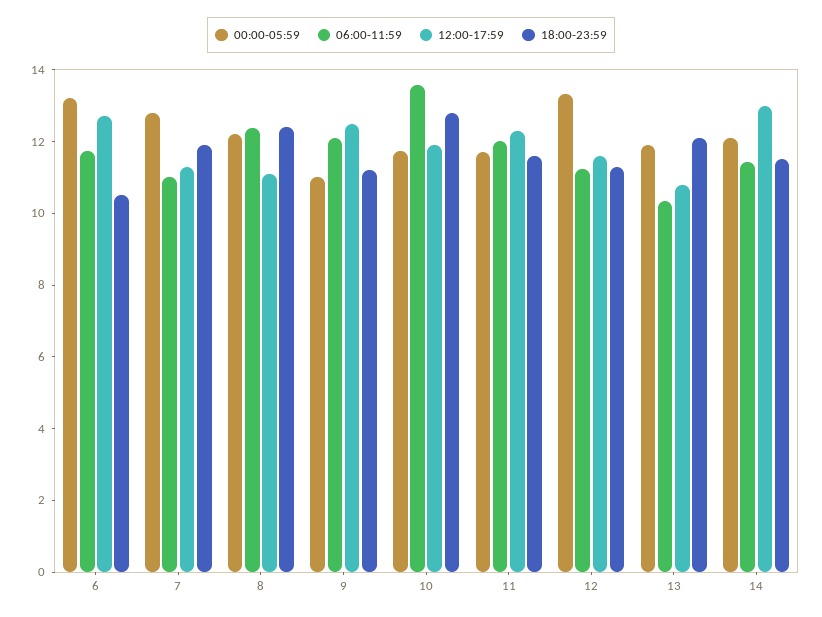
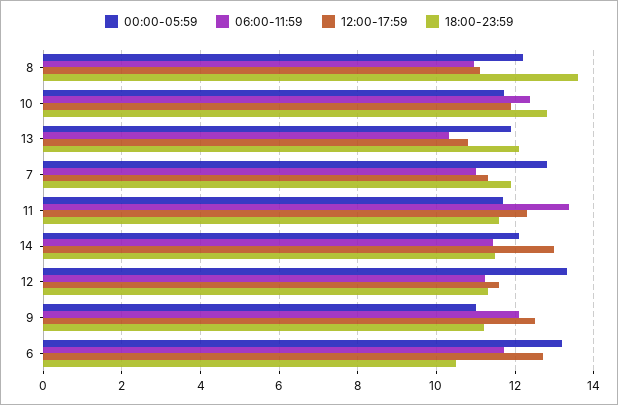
  {
    "00:00-05:59": {
      "6": 13.2,
      "7": 12.8,
      "8": 12.2,
      "9": 11,
      "10": 11.8,
      "11": 11.8,
      "12": 13.4,
      "13": 12,
      "14": 12.2
    },
    "06:00-11:59": {
      "6": 11.8,
      "7": 11,
-     "8": 12.5,
+     "8": 11,
      "9": 12.2,
-     "10": 13.5,
+     "10": 12.4,
-     "11": 12,
+     "11": 13.4,
      "12": 11.2,
      "13": 10.4,
      "14": 11.4
    },
    "12:00-17:59": {
      "6": 12.8,
      "7": 11.4,
      "8": 11.2,
      "9": 12.6,
      "10": 12,
      "11": 12.4,
      "12": 11.6,
      "13": 10.8,
      "14": 13
    },
    "18:00-23:59": {
      "6": 10.6,
      "7": 12,
-     "8": 12.5,
+     "8": 13.6,
      "9": 11.2,
      "10": 12.8,
      "11": 11.6,
      "12": 11.4,
      "13": 12.2,
      "14": 11.6
    }
  }

